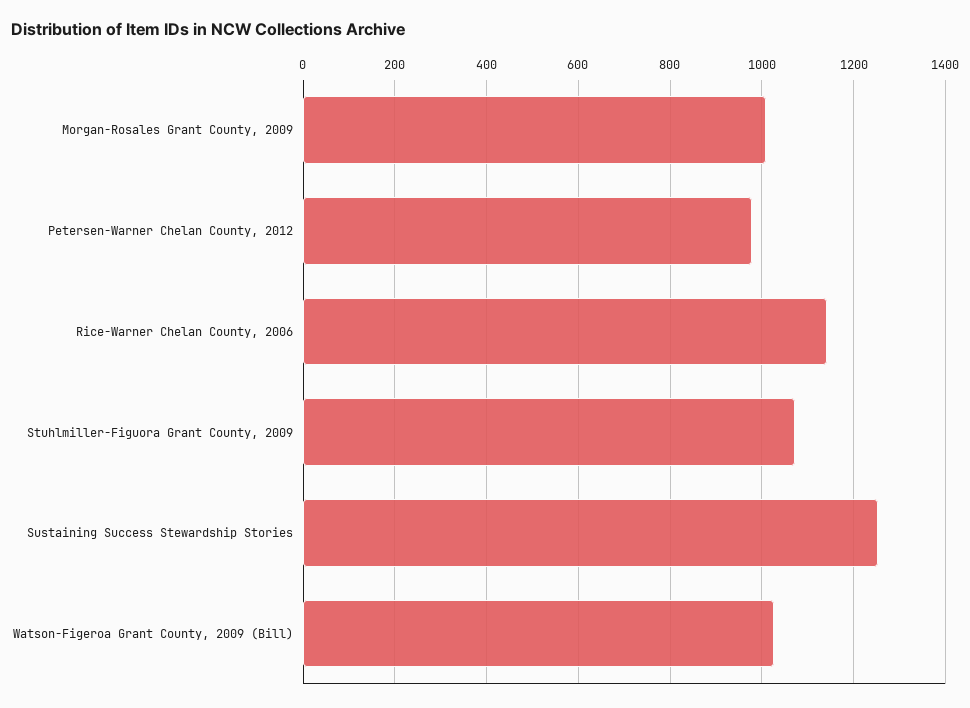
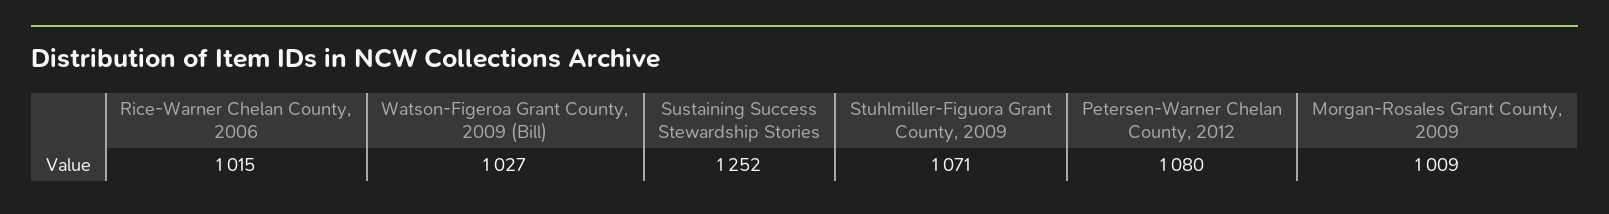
  {
    "Morgan-Rosales Grant County, 2009": 1009,
-   "Petersen-Warner Chelan County, 2012": 980,
+   "Petersen-Warner Chelan County, 2012": 1080,
-   "Rice-Warner Chelan County, 2006": 1140,
+   "Rice-Warner Chelan County, 2006": 1015,
    "Stuhlmiller-Figuora Grant County, 2009": 1071,
    "Sustaining Success Stewardship Stories": 1252,
    "Watson-Figeroa Grant County, 2009 (Bill)": 1027
  }

